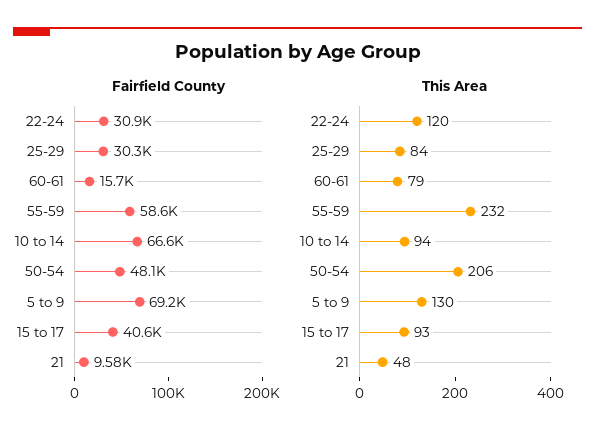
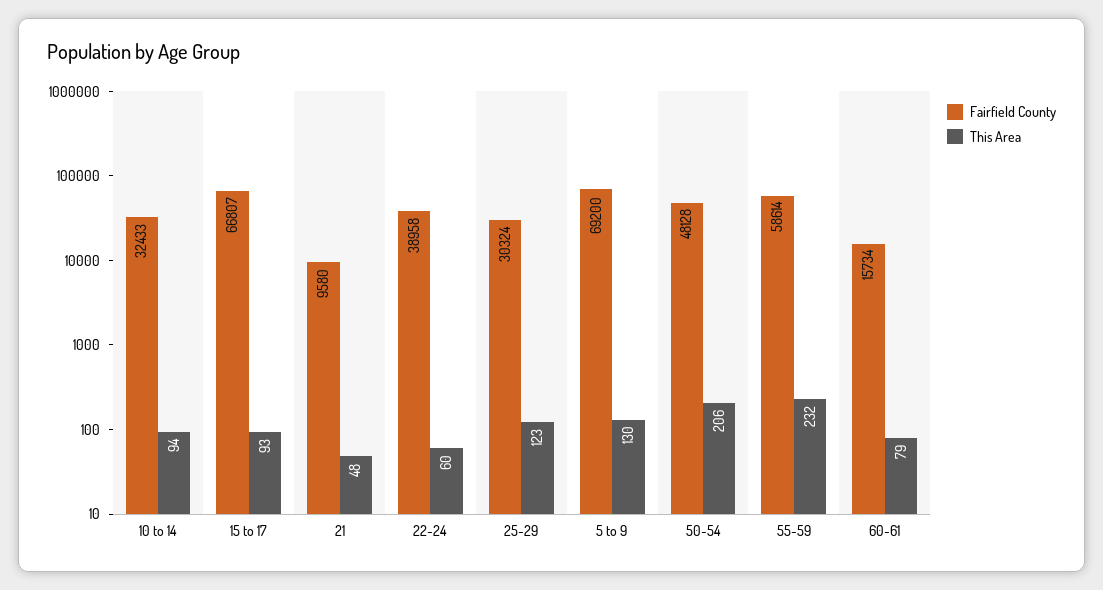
  {
    "Fairfield County": {
-     "22-24": 30900,
+     "22-24": 38958,
      "25-29": 30324,
      "60-61": 15734,
      "55-59": 58614,
-     "10 to 14": 66600,
+     "10 to 14": 32433,
      "50-54": 48128,
      "5 to 9": 69200,
-     "15 to 17": 40600,
+     "15 to 17": 66807,
      "21": 9580
    },
    "This Area": {
-     "22-24": 120,
+     "22-24": 60,
-     "25-29": 84,
+     "25-29": 123,
      "60-61": 79,
      "55-59": 232,
      "10 to 14": 94,
      "50-54": 206,
      "5 to 9": 130,
      "15 to 17": 93,
      "21": 48
    }
  }

